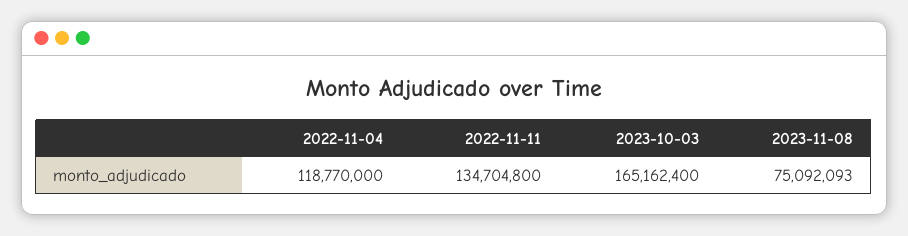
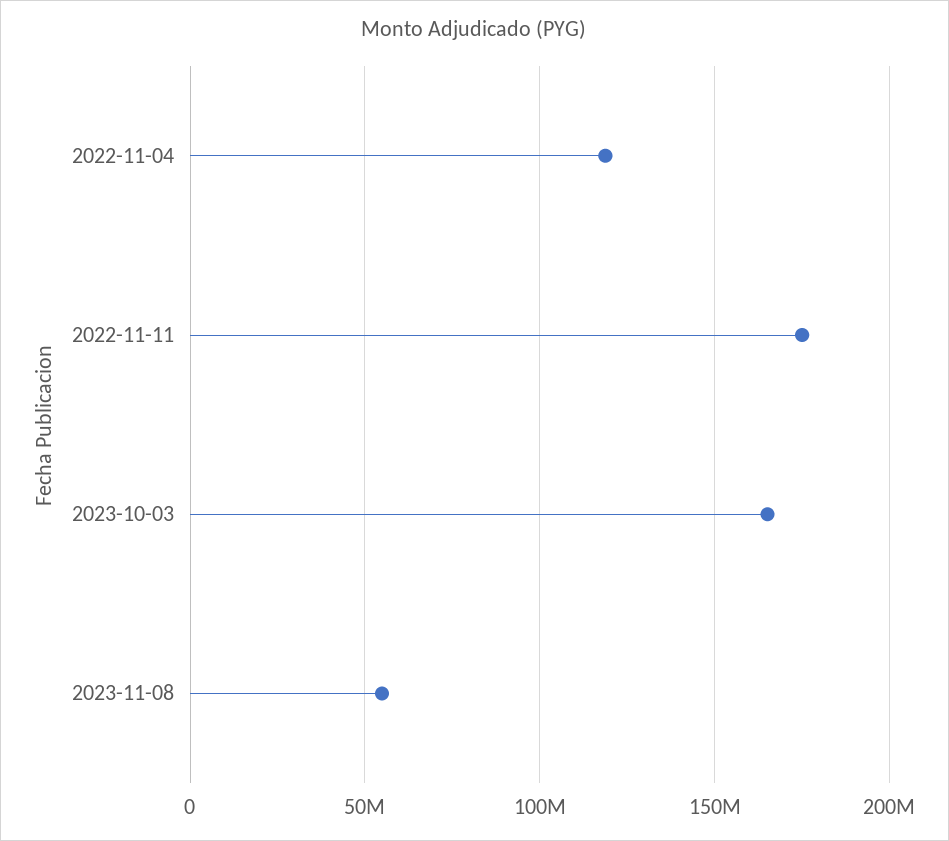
  {
    "2022-11-04": 118770000,
-   "2022-11-11": 134704800,
+   "2022-11-11": 175000000,
    "2023-10-03": 165162400,
-   "2023-11-08": 75092093
+   "2023-11-08": 55000000
  }

